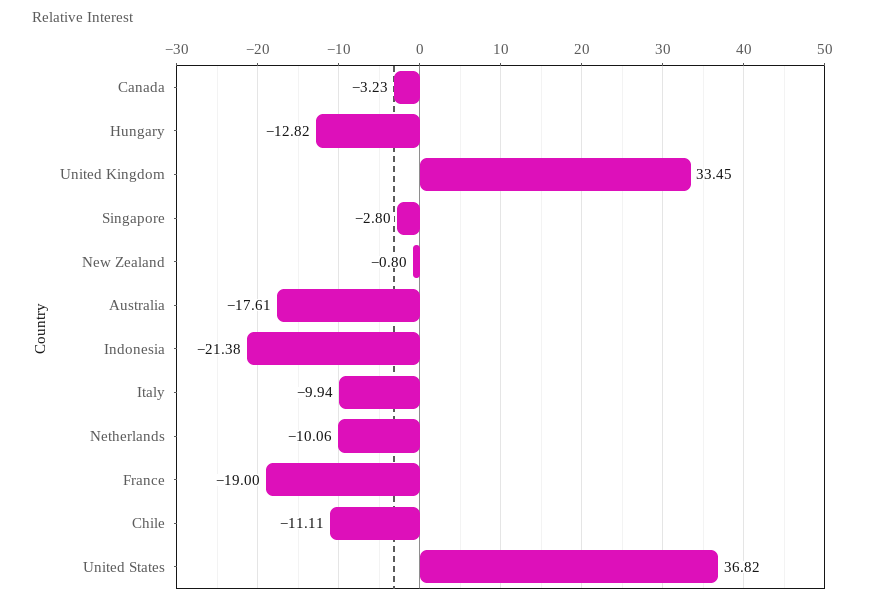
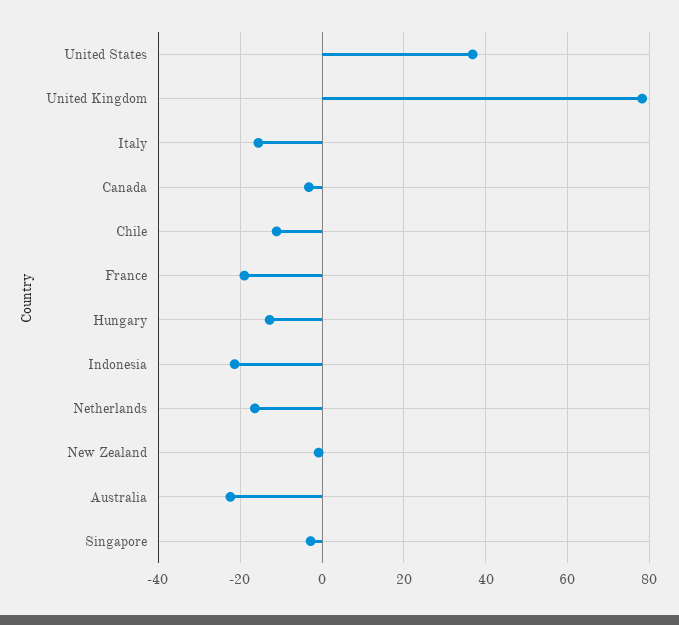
  {
    "Canada": -3.23,
    "Hungary": -12.82,
-   "United Kingdom": 33.45,
+   "United Kingdom": 78,
    "Singapore": -2.8,
    "New Zealand": -0.8,
-   "Australia": -17.61,
+   "Australia": -22,
    "Indonesia": -21.38,
-   "Italy": -9.94,
+   "Italy": -16,
-   "Netherlands": -10.06,
+   "Netherlands": -16,
    "France": -19,
    "Chile": -11.11,
    "United States": 36.82
  }

